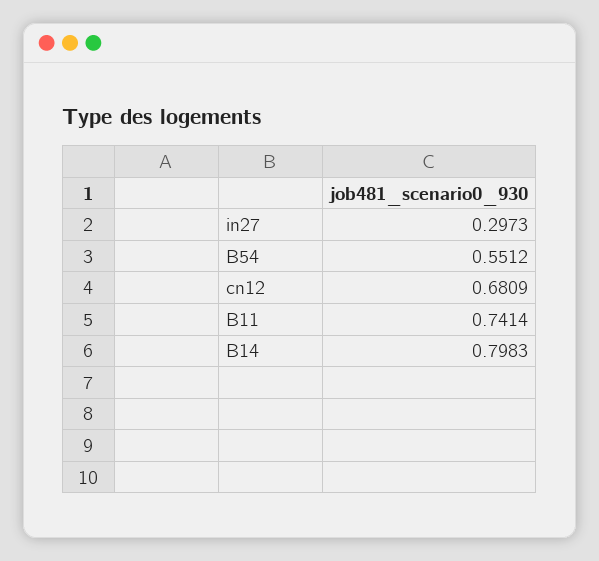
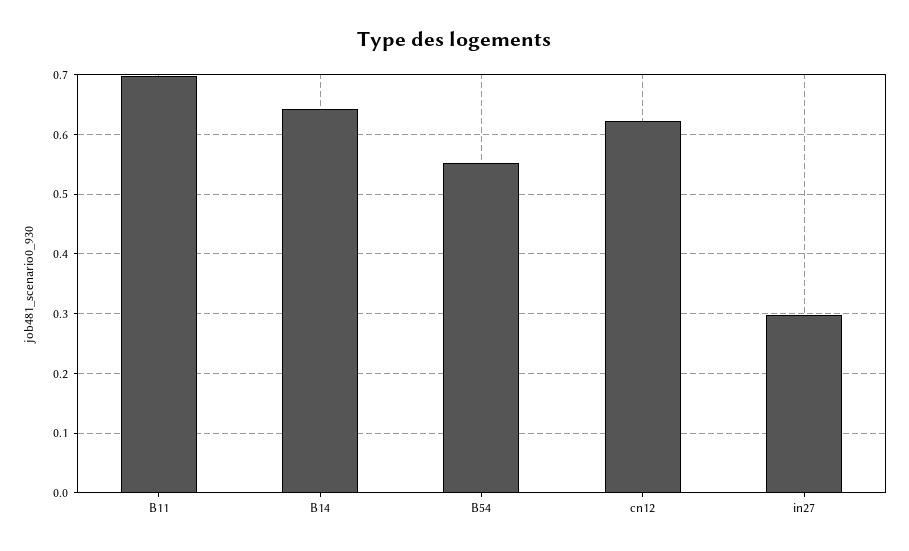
  {
    "in27": 0.2973,
    "B54": 0.5512,
-   "cn12": 0.6809,
+   "cn12": 0.62,
-   "B11": 0.7414,
+   "B11": 0.7,
-   "B14": 0.7983
+   "B14": 0.64
  }

